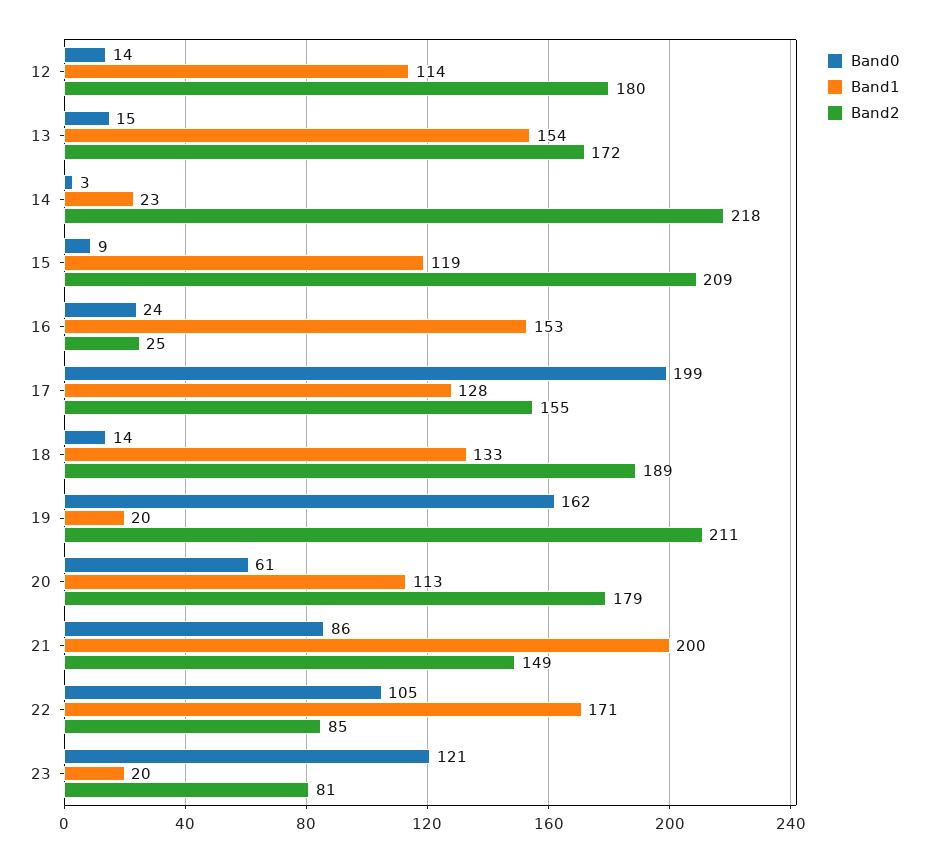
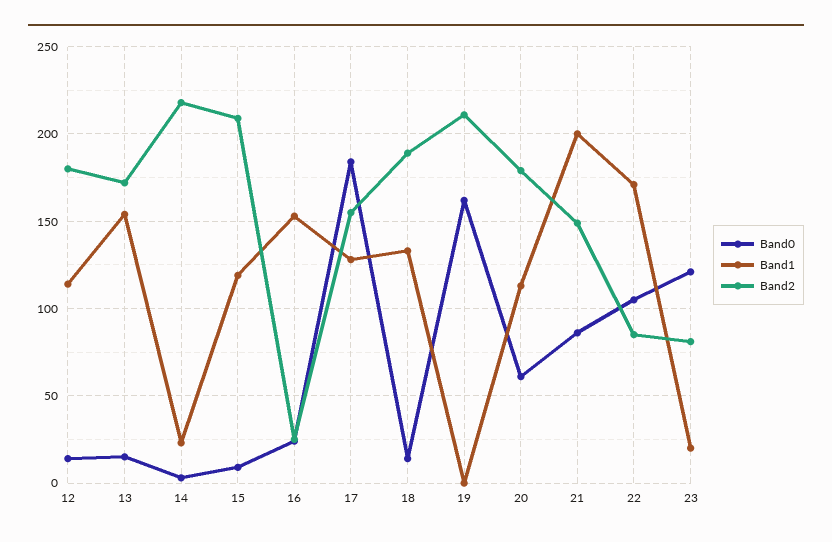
  {
    "Band0": {
      "12": 14,
      "13": 15,
      "14": 3,
      "15": 9,
      "16": 24,
-     "17": 199,
+     "17": 185,
      "18": 14,
      "19": 162,
      "20": 61,
      "21": 86,
      "22": 105,
      "23": 121
    },
    "Band1": {
      "12": 114,
      "13": 154,
      "14": 23,
      "15": 119,
      "16": 153,
      "17": 128,
      "18": 133,
-     "19": 20,
+     "19": 0,
      "20": 113,
      "21": 200,
      "22": 171,
      "23": 20
    },
    "Band2": {
      "12": 180,
      "13": 172,
      "14": 218,
      "15": 209,
      "16": 25,
      "17": 155,
      "18": 189,
      "19": 211,
      "20": 179,
      "21": 149,
      "22": 85,
      "23": 81
    }
  }

